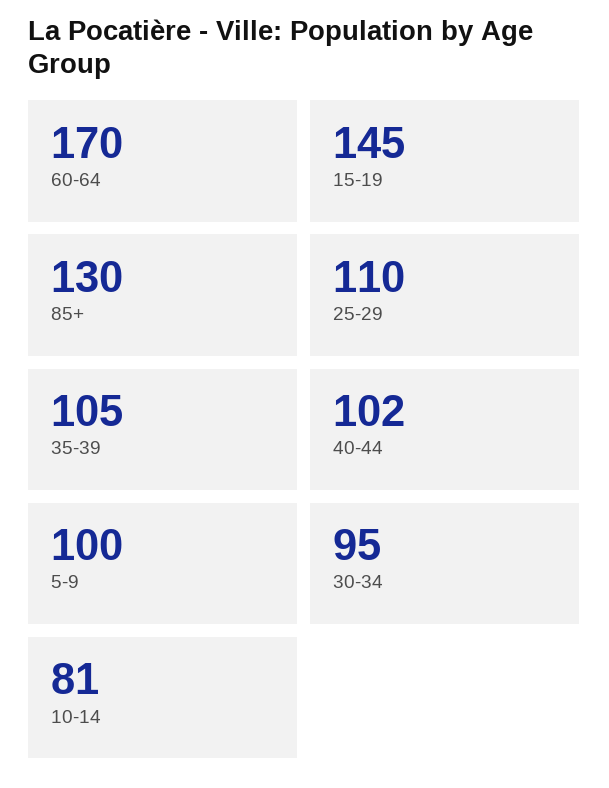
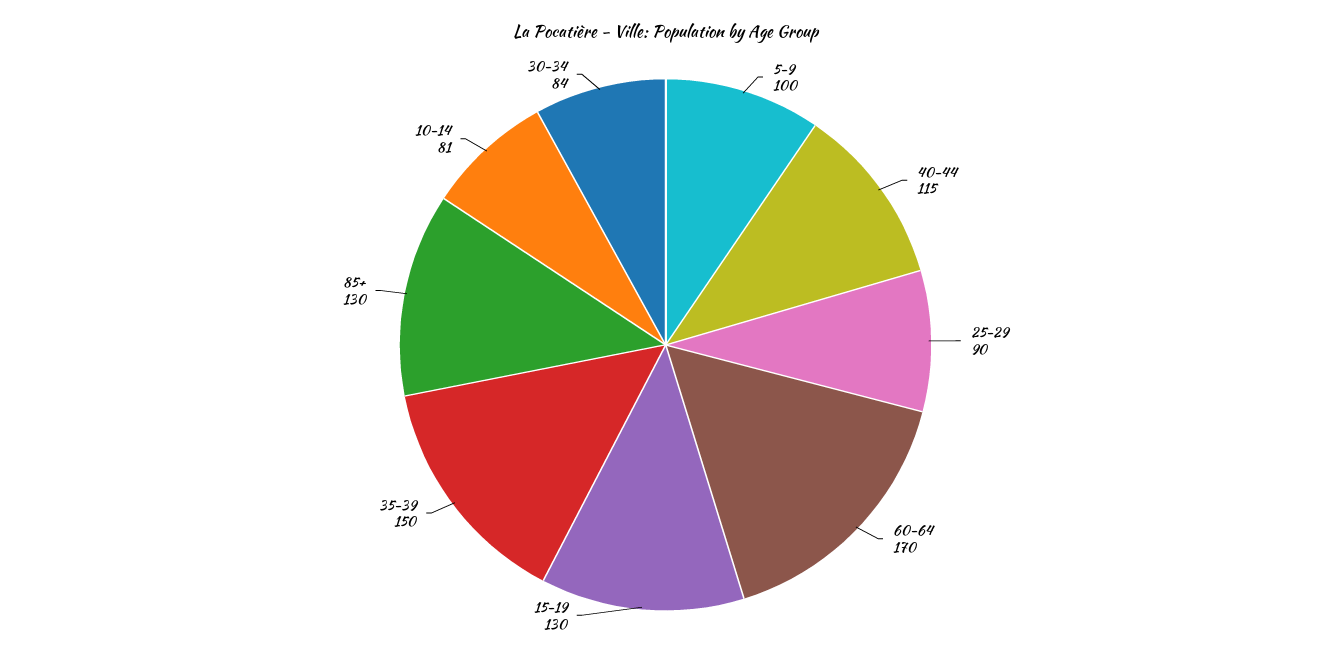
  {
    "60-64": 170,
-   "15-19": 145,
+   "15-19": 130,
    "85+": 130,
-   "25-29": 110,
+   "25-29": 90,
-   "35-39": 105,
+   "35-39": 150,
-   "40-44": 102,
+   "40-44": 115,
    "5-9": 100,
-   "30-34": 95,
+   "30-34": 84,
    "10-14": 81
  }

